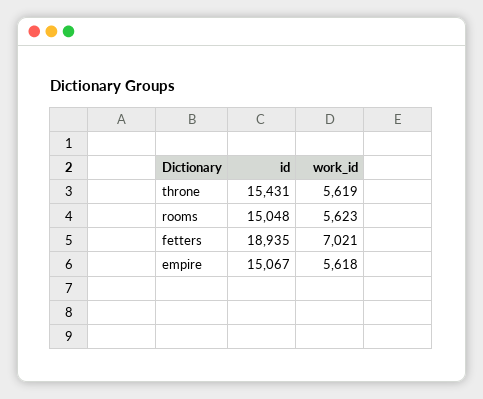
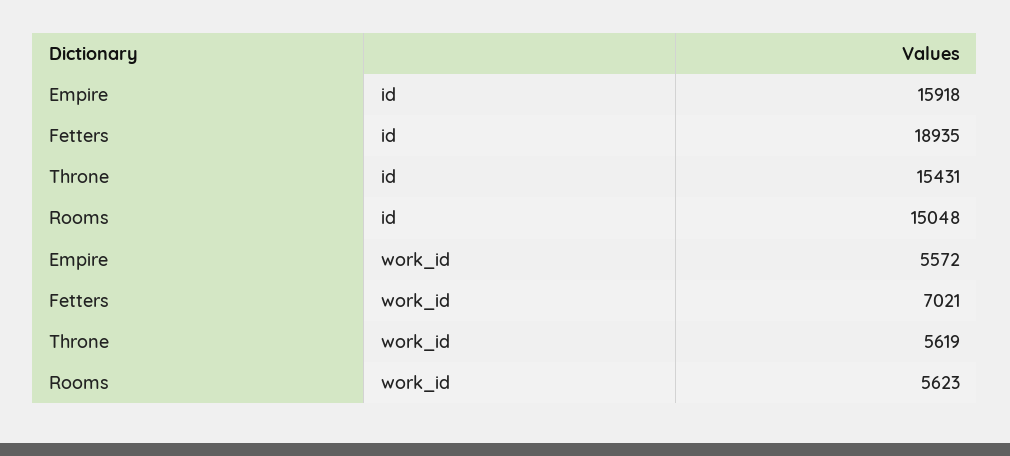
  {
    "id": {
      "throne": 15431,
      "rooms": 15048,
      "fetters": 18935,
-     "empire": 15067
+     "empire": 15918
    },
    "work_id": {
      "throne": 5619,
      "rooms": 5623,
      "fetters": 7021,
-     "empire": 5618
+     "empire": 5572
    }
  }

